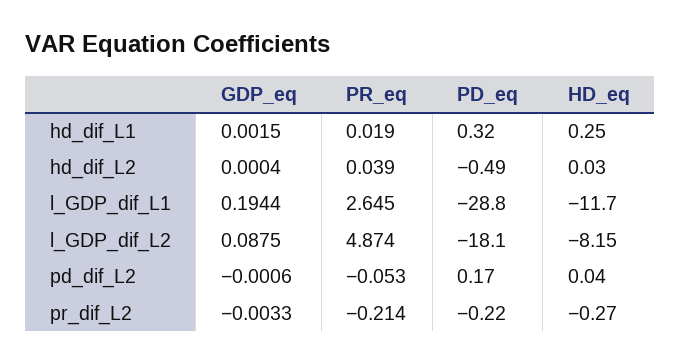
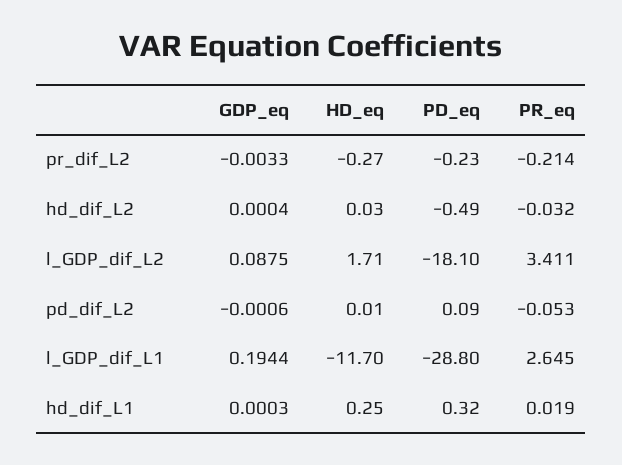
  {
    "GDP_eq": {
-     "hd_dif_L1": 0.0015,
+     "hd_dif_L1": 0.0003,
      "hd_dif_L2": 0.0004,
      "l_GDP_dif_L1": 0.1944,
      "l_GDP_dif_L2": 0.0875,
      "pd_dif_L2": -0.0006,
      "pr_dif_L2": -0.0033
    },
    "PR_eq": {
      "hd_dif_L1": 0.019,
-     "hd_dif_L2": 0.039,
+     "hd_dif_L2": -0.032,
      "l_GDP_dif_L1": 2.645,
-     "l_GDP_dif_L2": 4.874,
+     "l_GDP_dif_L2": 3.411,
      "pd_dif_L2": -0.053,
      "pr_dif_L2": -0.214
    },
    "PD_eq": {
      "hd_dif_L1": 0.32,
      "hd_dif_L2": -0.49,
      "l_GDP_dif_L1": -28.8,
      "l_GDP_dif_L2": -18.1,
-     "pd_dif_L2": 0.17,
+     "pd_dif_L2": 0.09,
-     "pr_dif_L2": -0.22
+     "pr_dif_L2": -0.23
    },
    "HD_eq": {
      "hd_dif_L1": 0.25,
      "hd_dif_L2": 0.03,
      "l_GDP_dif_L1": -11.7,
-     "l_GDP_dif_L2": -8.15,
+     "l_GDP_dif_L2": 1.71,
-     "pd_dif_L2": 0.04,
+     "pd_dif_L2": 0.01,
      "pr_dif_L2": -0.27
    }
  }

